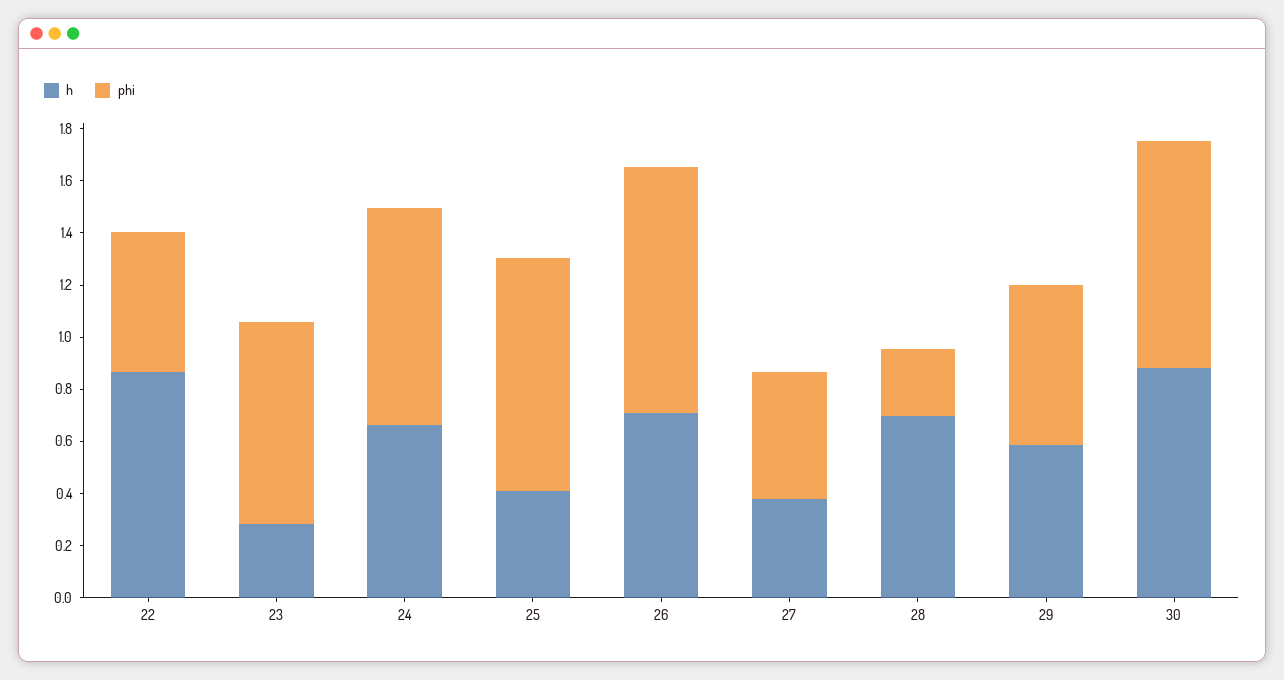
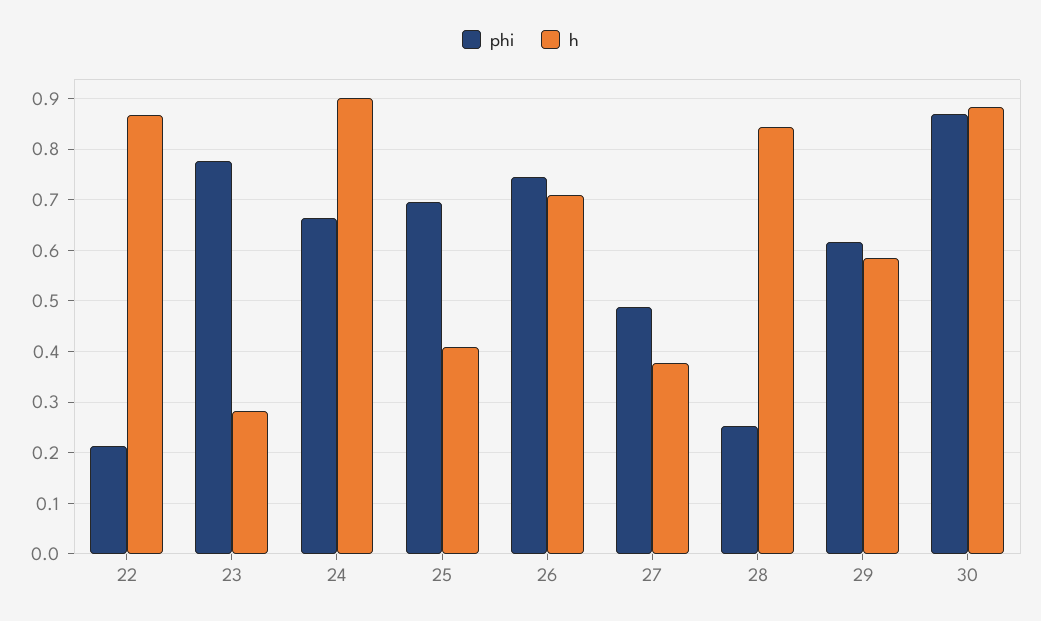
  {
    "h": {
      "22": 0.86,
      "23": 0.28,
-     "24": 0.65,
+     "24": 0.9,
      "25": 0.4,
      "26": 0.7,
      "27": 0.38,
-     "28": 0.7,
+     "28": 0.84,
      "29": 0.58,
      "30": 0.88
    },
    "phi": {
-     "22": 0.55,
+     "22": 0.22,
      "23": 0.78,
-     "24": 0.85,
+     "24": 0.66,
-     "25": 0.9,
+     "25": 0.7,
-     "26": 0.95,
+     "26": 0.74,
      "27": 0.48,
      "28": 0.26,
      "29": 0.62,
      "30": 0.86
    }
  }

